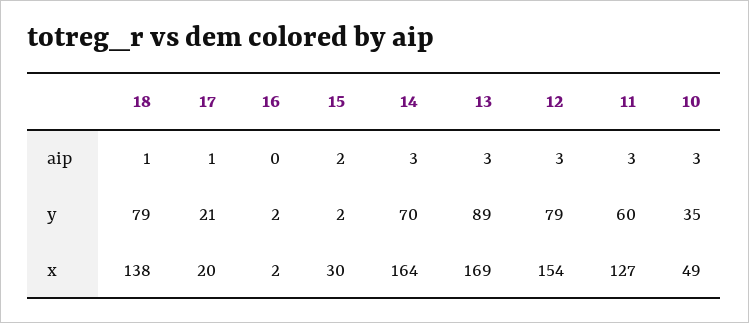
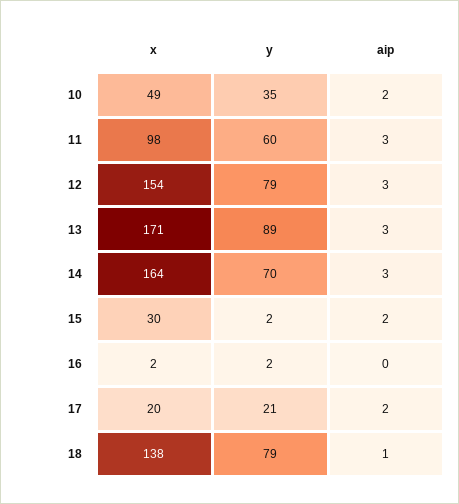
  {
    "18": {
      "aip": 1,
      "y": 79,
      "x": 138
    },
    "17": {
-     "aip": 1,
+     "aip": 2,
      "y": 21,
      "x": 20
    },
    "16": {
      "aip": 0,
      "y": 2,
      "x": 2
    },
    "15": {
      "aip": 2,
      "y": 2,
      "x": 30
    },
    "14": {
      "aip": 3,
      "y": 70,
      "x": 164
    },
    "13": {
      "aip": 3,
      "y": 89,
-     "x": 169
+     "x": 171
    },
    "12": {
      "aip": 3,
      "y": 79,
      "x": 154
    },
    "11": {
      "aip": 3,
      "y": 60,
-     "x": 127
+     "x": 98
    },
    "10": {
-     "aip": 3,
+     "aip": 2,
      "y": 35,
      "x": 49
    }
  }

